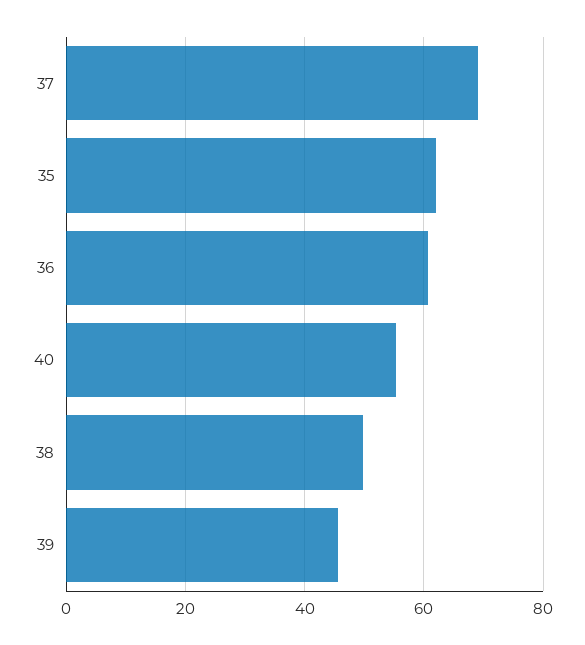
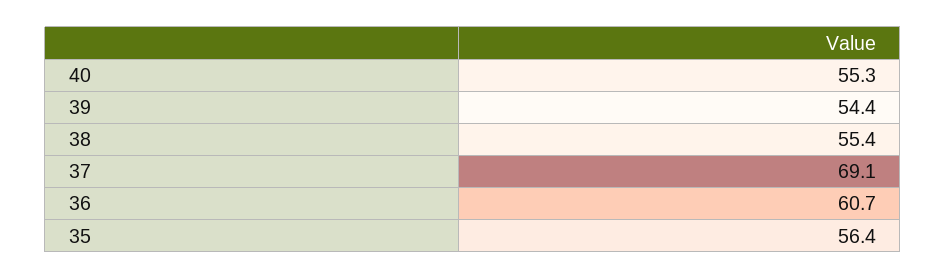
  {
    "37": 69.1,
-   "35": 62,
+   "35": 56.4,
    "36": 60.7,
    "40": 55.3,
-   "38": 50,
+   "38": 55.4,
-   "39": 46
+   "39": 54.4
  }

